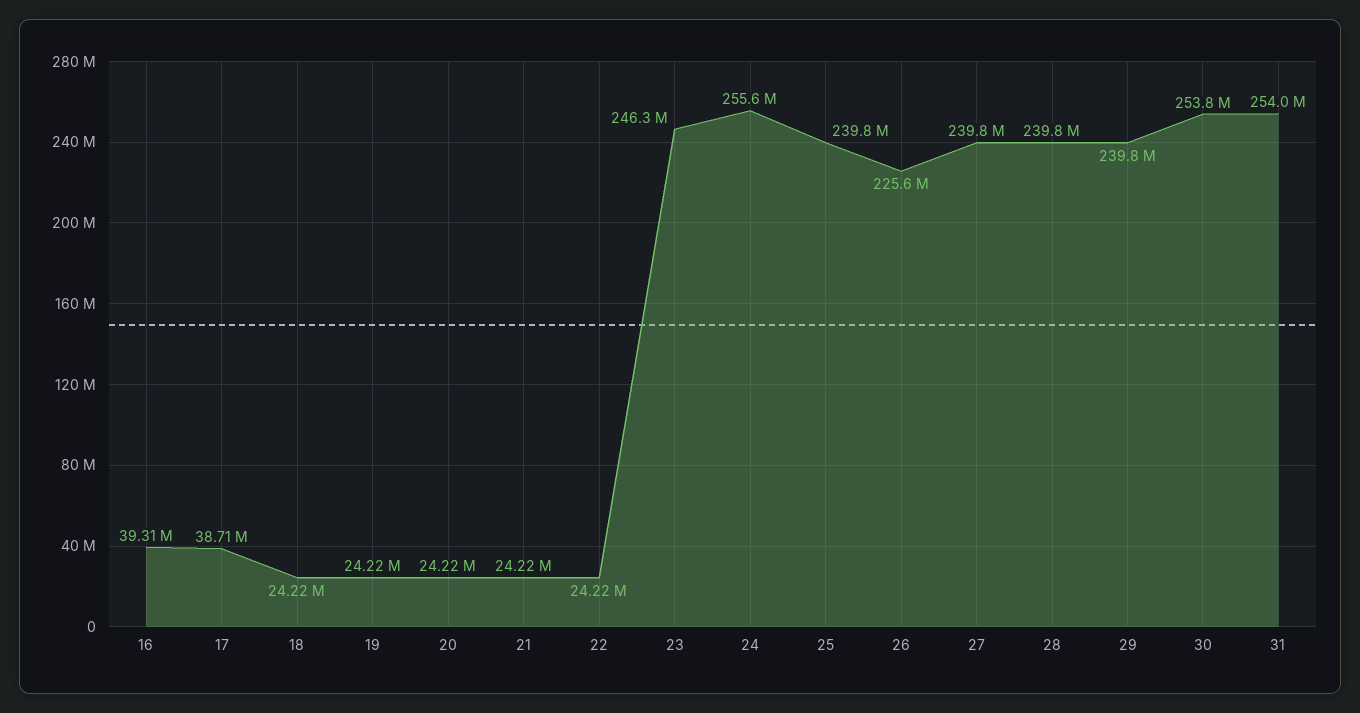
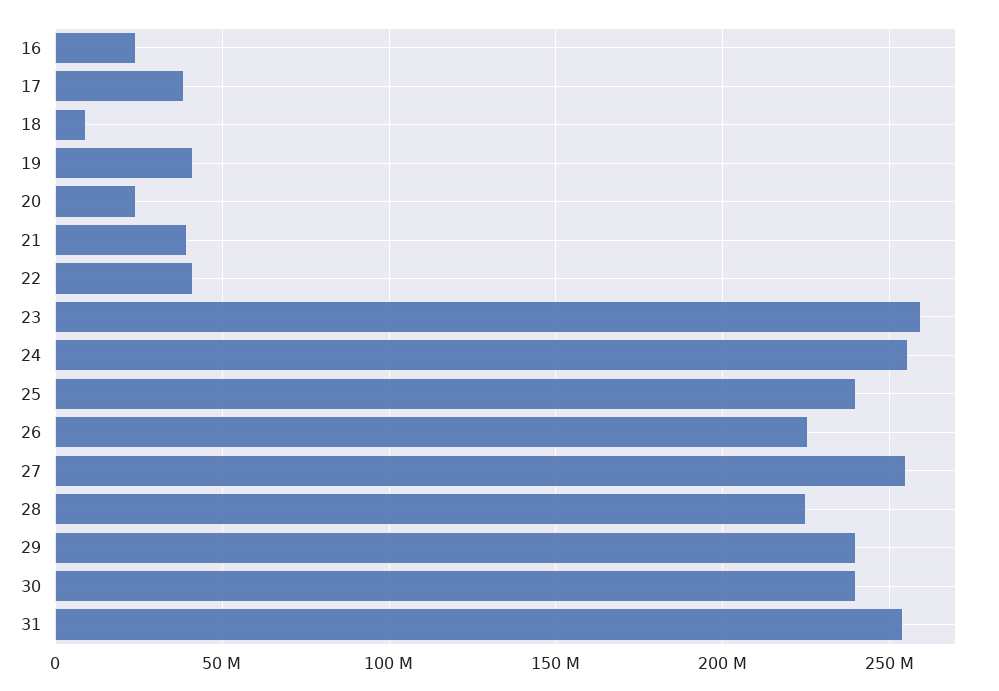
  {
-   "16": 39310000,
+   "16": 25000000,
    "17": 38710000,
-   "18": 24220000,
+   "18": 10000000,
-   "19": 24220000,
+   "19": 40000000,
    "20": 24220000,
-   "21": 24220000,
+   "21": 40000000,
-   "22": 24220000,
+   "22": 40000000,
-   "23": 246300000,
+   "23": 260000000,
    "24": 255600000,
    "25": 239800000,
    "26": 225600000,
-   "27": 239800000,
+   "27": 255000000,
-   "28": 239800000,
+   "28": 225000000,
    "29": 239800000,
-   "30": 253800000,
+   "30": 240000000,
    "31": 254000000
  }

